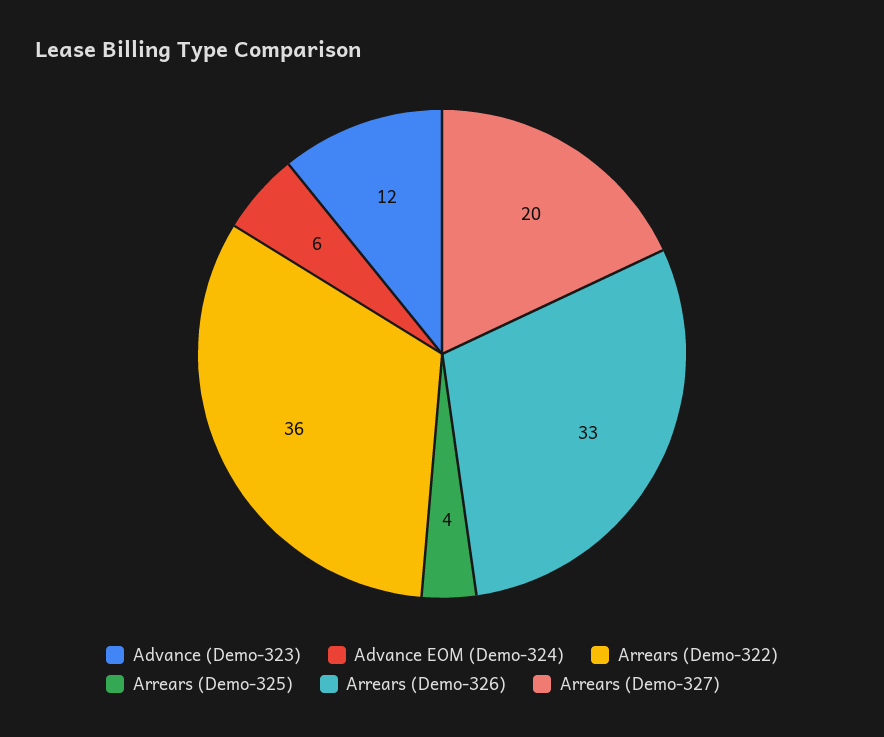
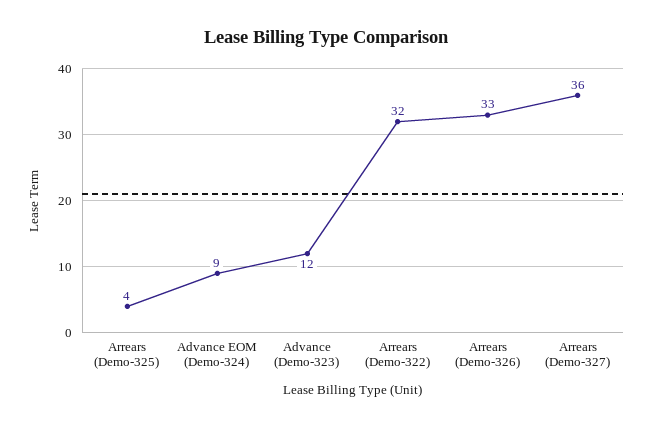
  {
    "Advance (Demo-323)": 12,
-   "Advance EOM (Demo-324)": 6,
+   "Advance EOM (Demo-324)": 9,
-   "Arrears (Demo-322)": 36,
+   "Arrears (Demo-322)": 32,
    "Arrears (Demo-325)": 4,
    "Arrears (Demo-326)": 33,
-   "Arrears (Demo-327)": 20
+   "Arrears (Demo-327)": 36
  }

